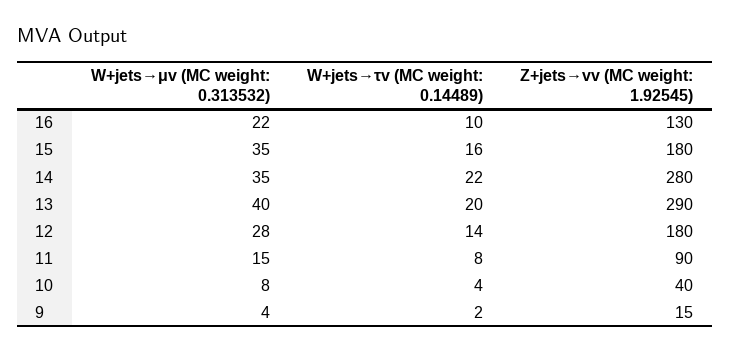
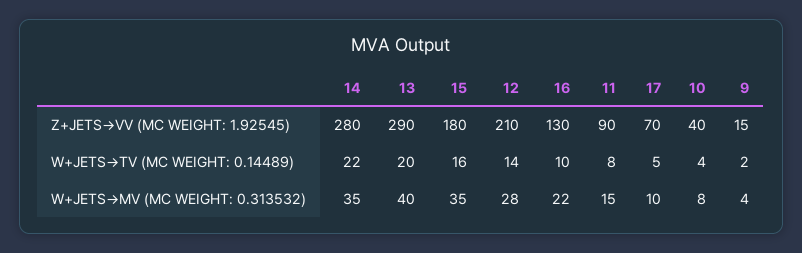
  {
    "W+jets→μv (MC weight: 0.313532)": {
      "16": 22,
      "15": 35,
      "14": 35,
      "13": 40,
      "12": 28,
      "11": 15,
      "10": 8,
-     "9": 4
+     "9": 4,
+     "17": 10
    },
    "W+jets→τv (MC weight: 0.14489)": {
      "16": 10,
      "15": 16,
      "14": 22,
      "13": 20,
      "12": 14,
      "11": 8,
      "10": 4,
-     "9": 2
+     "9": 2,
+     "17": 5
    },
    "Z+jets→vv (MC weight: 1.92545)": {
      "16": 130,
      "15": 180,
      "14": 280,
      "13": 290,
-     "12": 180,
+     "12": 210,
      "11": 90,
      "10": 40,
-     "9": 15
+     "9": 15,
+     "17": 70
    }
  }

